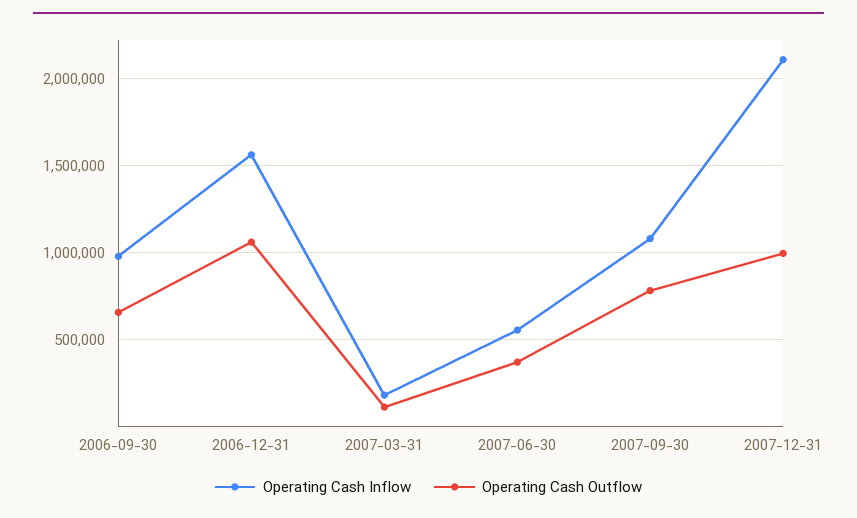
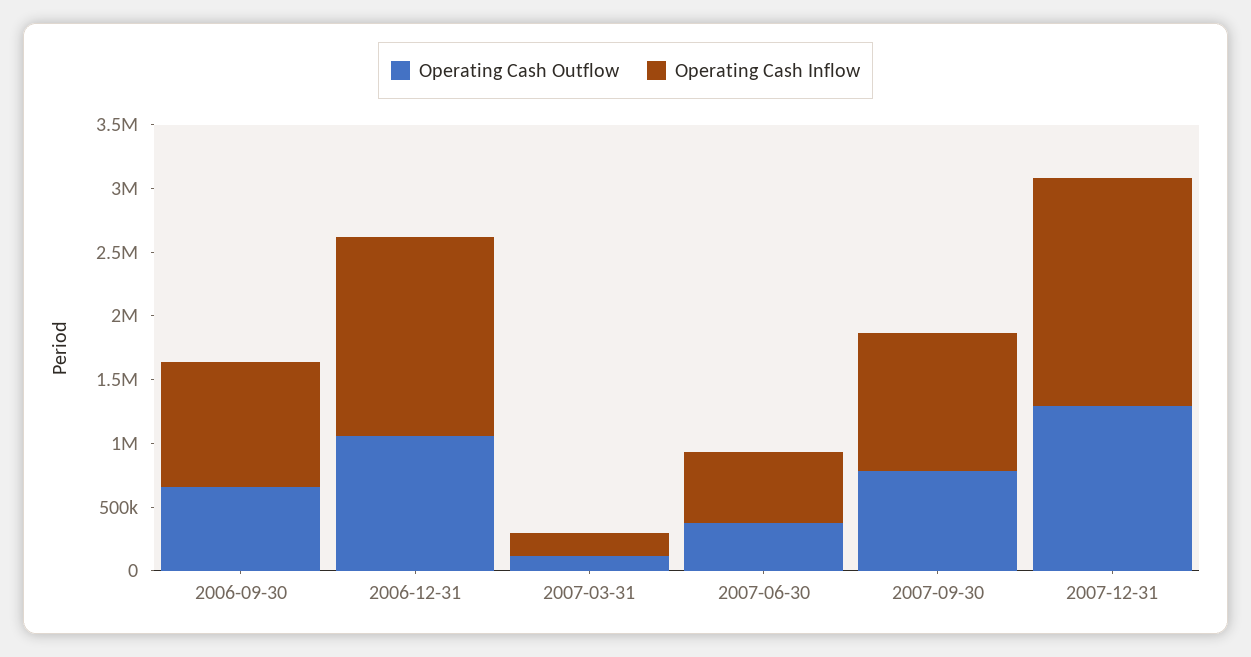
  {
    "Operating Cash Inflow": {
      "2006-09-30": 1000000,
      "2006-12-31": 1550000,
      "2007-03-31": 200000,
      "2007-06-30": 550000,
      "2007-09-30": 1100000,
-     "2007-12-31": 2100000
+     "2007-12-31": 1800000
    },
    "Operating Cash Outflow": {
      "2006-09-30": 650000,
      "2006-12-31": 1050000,
      "2007-03-31": 100000,
      "2007-06-30": 350000,
      "2007-09-30": 800000,
-     "2007-12-31": 1000000
+     "2007-12-31": 1300000
    }
  }

